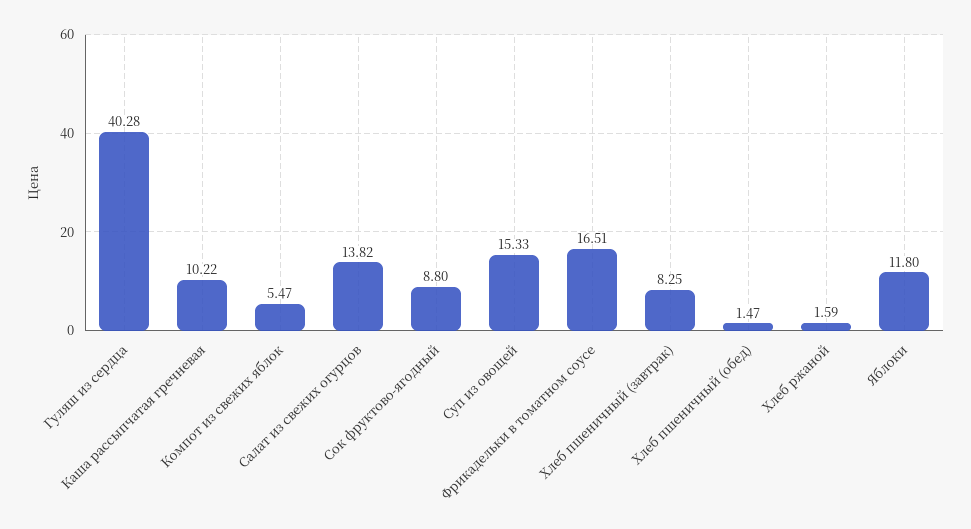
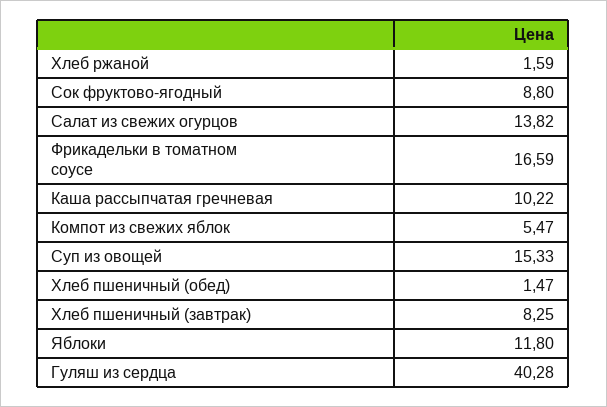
  {
    "Гуляш из сердца": 40.28,
    "Каша рассыпчатая гречневая": 10.22,
    "Компот из свежих яблок": 5.47,
    "Салат из свежих огурцов": 13.82,
    "Сок фруктово-ягодный": 8.8,
    "Суп из овощей": 15.33,
-   "Фрикадельки в томатном соусе": 16.51,
+   "Фрикадельки в томатном соусе": 16.59,
    "Хлеб пшеничный (завтрак)": 8.25,
    "Хлеб пшеничный (обед)": 1.47,
    "Хлеб ржаной": 1.59,
    "Яблоки": 11.8
  }

